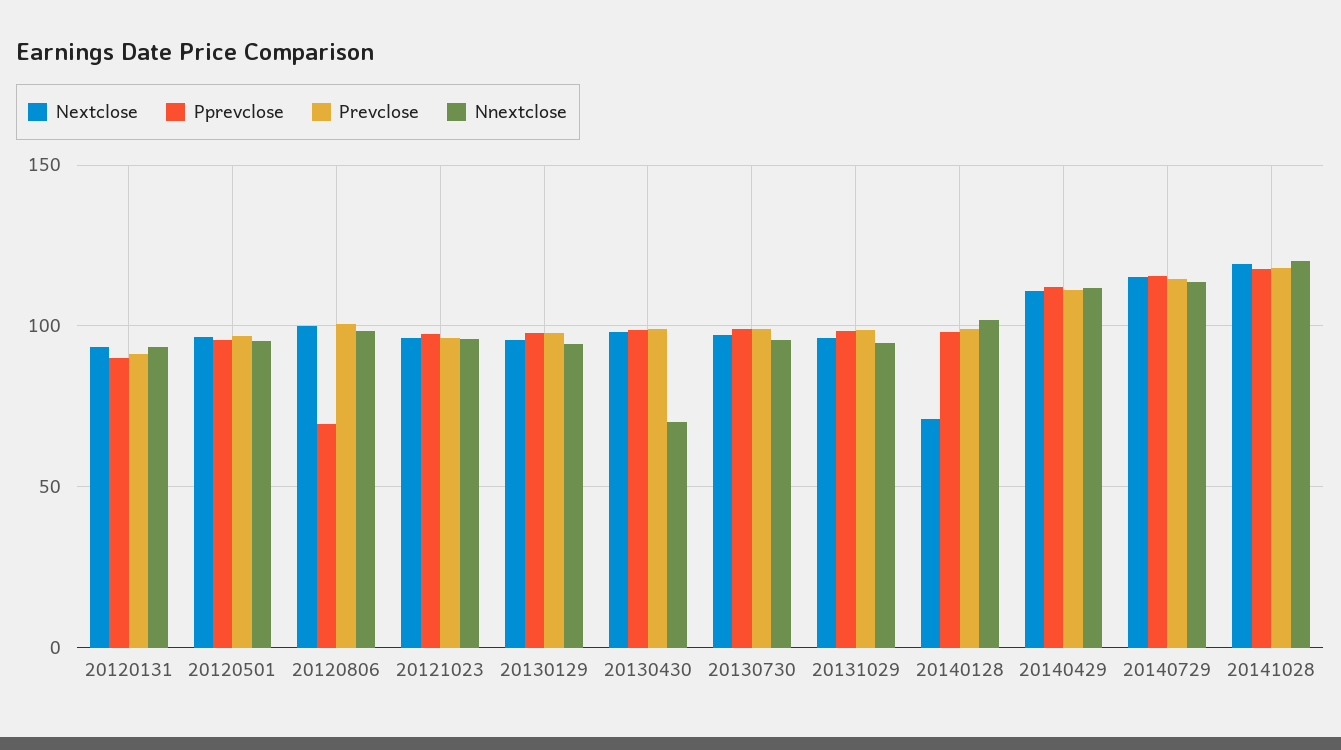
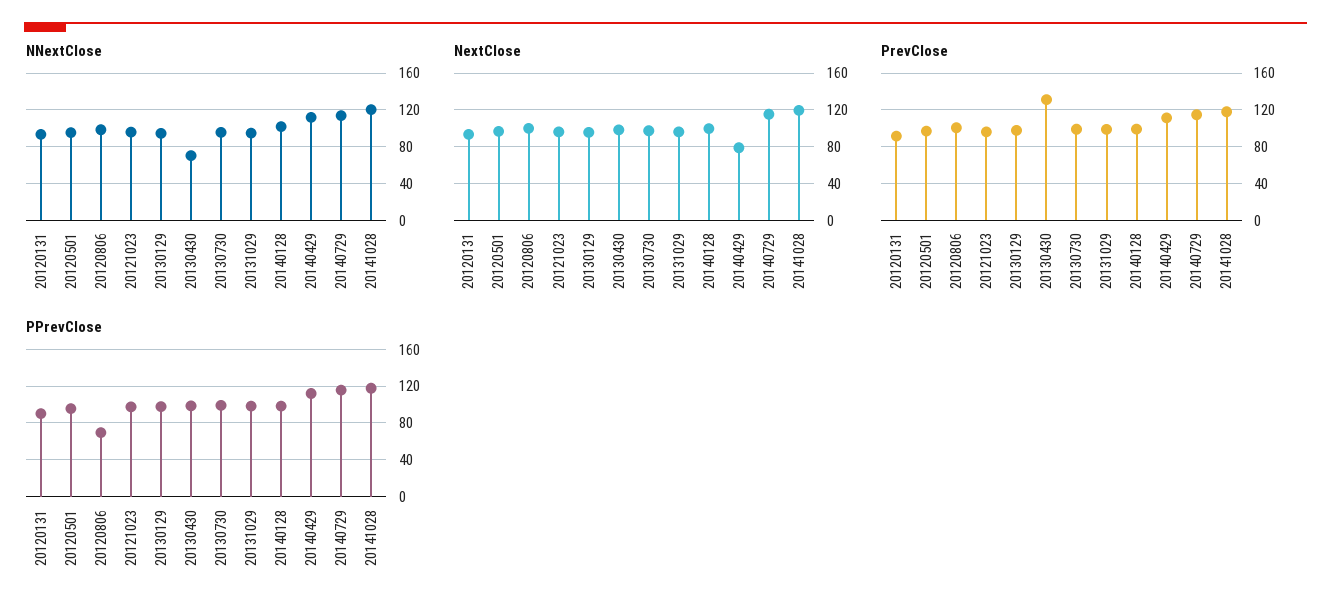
  {
    "Nextclose": {
      "20120131": 95,
      "20120501": 95,
      "20120806": 100,
      "20121023": 95,
      "20130129": 95,
      "20130430": 100,
      "20130730": 95,
      "20131029": 95,
-     "20140128": 70,
+     "20140128": 100,
-     "20140429": 110,
+     "20140429": 80,
      "20140729": 115,
      "20141028": 120
    },
    "Pprevclose": {
      "20120131": 90,
      "20120501": 95,
      "20120806": 70,
      "20121023": 100,
      "20130129": 100,
      "20130430": 100,
      "20130730": 100,
      "20131029": 100,
      "20140128": 100,
      "20140429": 110,
      "20140729": 115,
      "20141028": 120
    },
    "Prevclose": {
      "20120131": 90,
      "20120501": 95,
      "20120806": 100,
      "20121023": 95,
      "20130129": 100,
-     "20130430": 100,
+     "20130430": 130,
      "20130730": 100,
      "20131029": 100,
      "20140128": 100,
      "20140429": 110,
      "20140729": 115,
      "20141028": 120
    },
    "Nnextclose": {
      "20120131": 95,
      "20120501": 95,
      "20120806": 100,
      "20121023": 95,
      "20130129": 95,
      "20130430": 70,
      "20130730": 95,
      "20131029": 95,
      "20140128": 100,
      "20140429": 110,
      "20140729": 115,
      "20141028": 120
    }
  }

